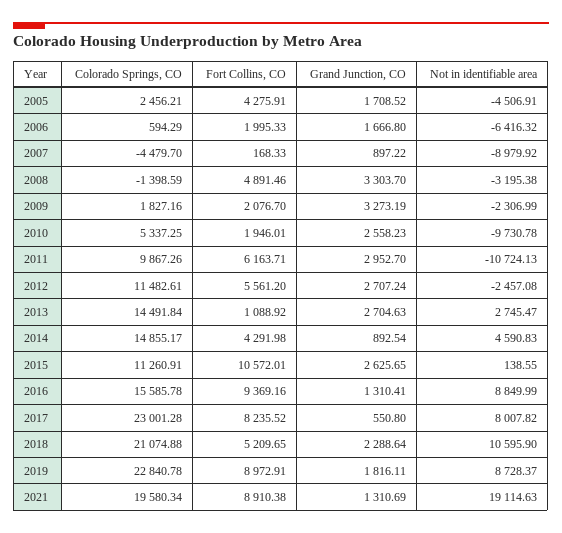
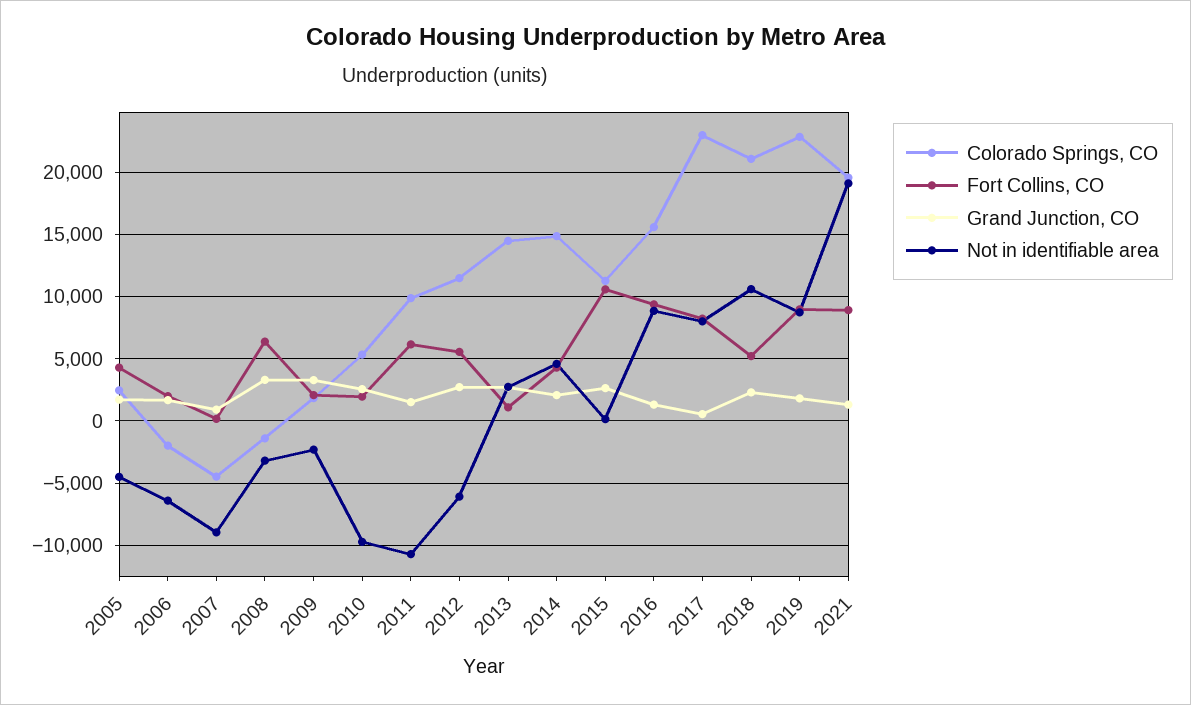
  {
    "Colorado Springs, CO": {
      "2005": 2456.21,
-     "2006": 594.29,
+     "2006": -2000,
      "2007": -4479.7,
      "2008": -1398.59,
      "2009": 1827.16,
      "2010": 5337.25,
      "2011": 9867.26,
      "2012": 11482.61,
      "2013": 14491.84,
      "2014": 14855.17,
      "2015": 11260.91,
      "2016": 15585.78,
      "2017": 23001.28,
      "2018": 21074.88,
      "2019": 22840.78,
      "2021": 19580.34
    },
    "Fort Collins, CO": {
      "2005": 4275.91,
      "2006": 1995.33,
      "2007": 168.33,
-     "2008": 4891.46,
+     "2008": 6500,
      "2009": 2076.7,
      "2010": 1946.01,
      "2011": 6163.71,
      "2012": 5561.2,
      "2013": 1088.92,
      "2014": 4291.98,
      "2015": 10572.01,
      "2016": 9369.16,
      "2017": 8235.52,
      "2018": 5209.65,
      "2019": 8972.91,
      "2021": 8910.38
    },
    "Grand Junction, CO": {
      "2005": 1708.52,
      "2006": 1666.8,
      "2007": 897.22,
      "2008": 3303.7,
      "2009": 3273.19,
      "2010": 2558.23,
-     "2011": 2952.7,
+     "2011": 1500,
      "2012": 2707.24,
      "2013": 2704.63,
-     "2014": 892.54,
+     "2014": 2000,
      "2015": 2625.65,
      "2016": 1310.41,
      "2017": 550.8,
      "2018": 2288.64,
      "2019": 1816.11,
      "2021": 1310.69
    },
    "Not in identifiable area": {
      "2005": -4506.91,
      "2006": -6416.32,
      "2007": -8979.92,
      "2008": -3195.38,
      "2009": -2306.99,
      "2010": -9730.78,
      "2011": -10724.13,
-     "2012": -2457.08,
+     "2012": -6000,
      "2013": 2745.47,
      "2014": 4590.83,
      "2015": 138.55,
      "2016": 8849.99,
      "2017": 8007.82,
      "2018": 10595.9,
      "2019": 8728.37,
      "2021": 19114.63
    }
  }

